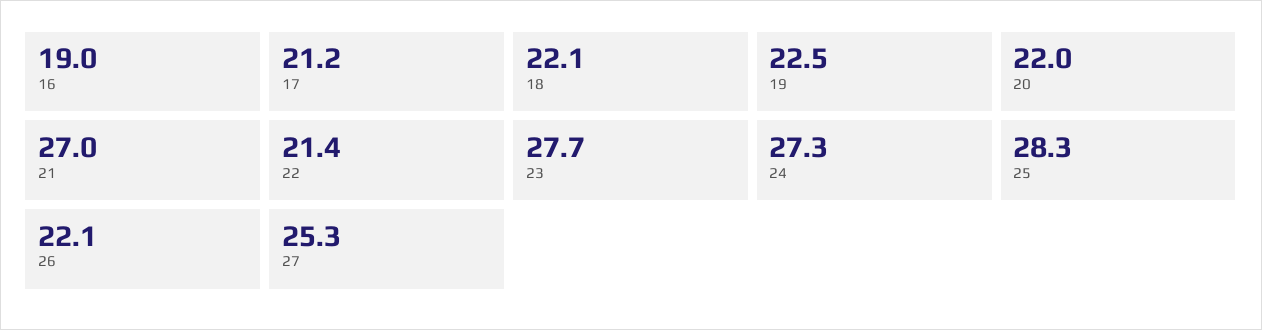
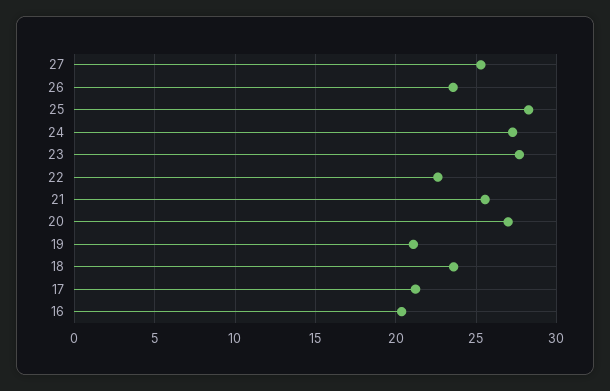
  {
-   "16": 19,
+   "16": 20.5,
    "17": 21.2,
-   "18": 22.1,
+   "18": 23.5,
-   "19": 22.5,
+   "19": 21,
-   "20": 22,
+   "20": 27,
-   "21": 27,
+   "21": 25.5,
-   "22": 21.4,
+   "22": 22.5,
    "23": 27.7,
    "24": 27.3,
    "25": 28.3,
-   "26": 22.1,
+   "26": 23.5,
    "27": 25.3
  }

